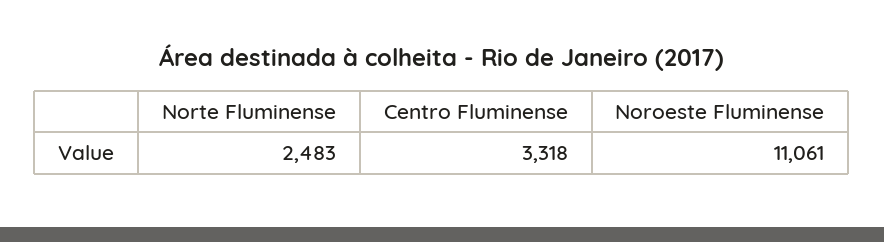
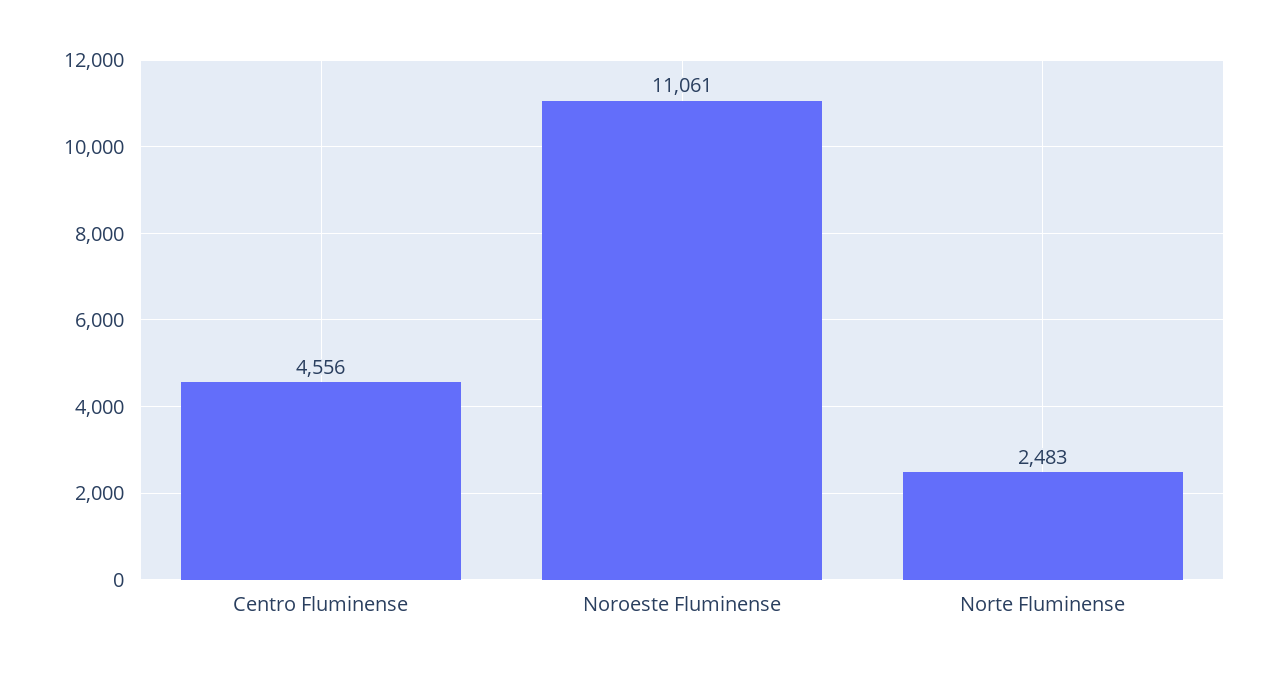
  {
    "Norte Fluminense": 2483,
-   "Centro Fluminense": 3318,
+   "Centro Fluminense": 4556,
    "Noroeste Fluminense": 11061
  }

